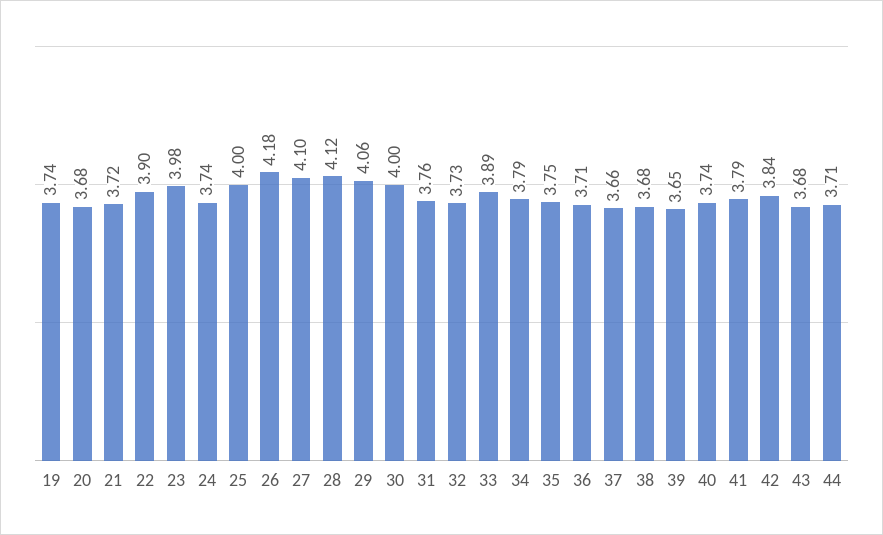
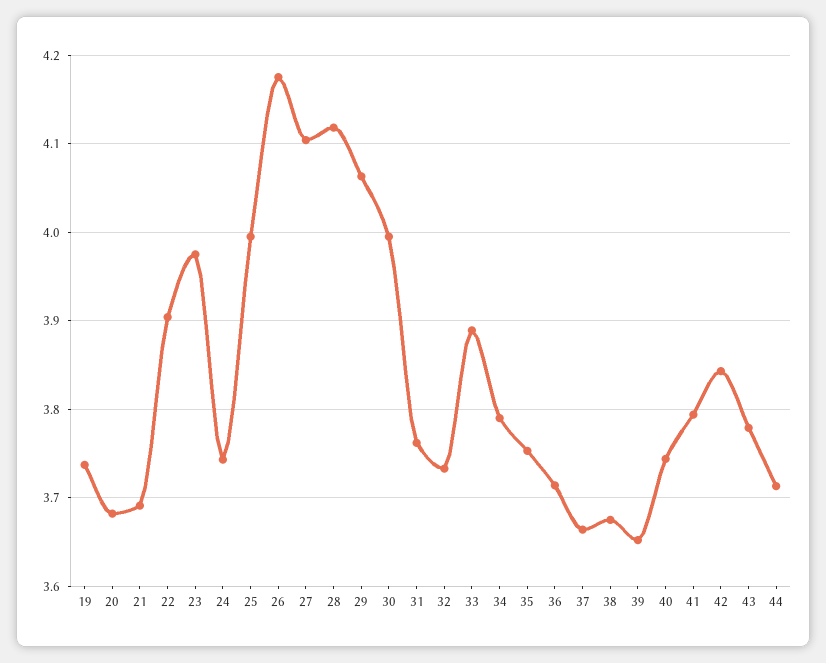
  {
    "19": 3.74,
    "20": 3.68,
-   "21": 3.72,
+   "21": 3.69,
    "22": 3.9,
    "23": 3.98,
    "24": 3.74,
    "25": 4,
    "26": 4.18,
    "27": 4.1,
    "28": 4.12,
    "29": 4.06,
    "30": 4,
    "31": 3.76,
    "32": 3.73,
    "33": 3.89,
    "34": 3.79,
    "35": 3.75,
    "36": 3.71,
    "37": 3.66,
    "38": 3.68,
    "39": 3.65,
    "40": 3.74,
    "41": 3.79,
    "42": 3.84,
-   "43": 3.68,
+   "43": 3.78,
    "44": 3.71
  }

